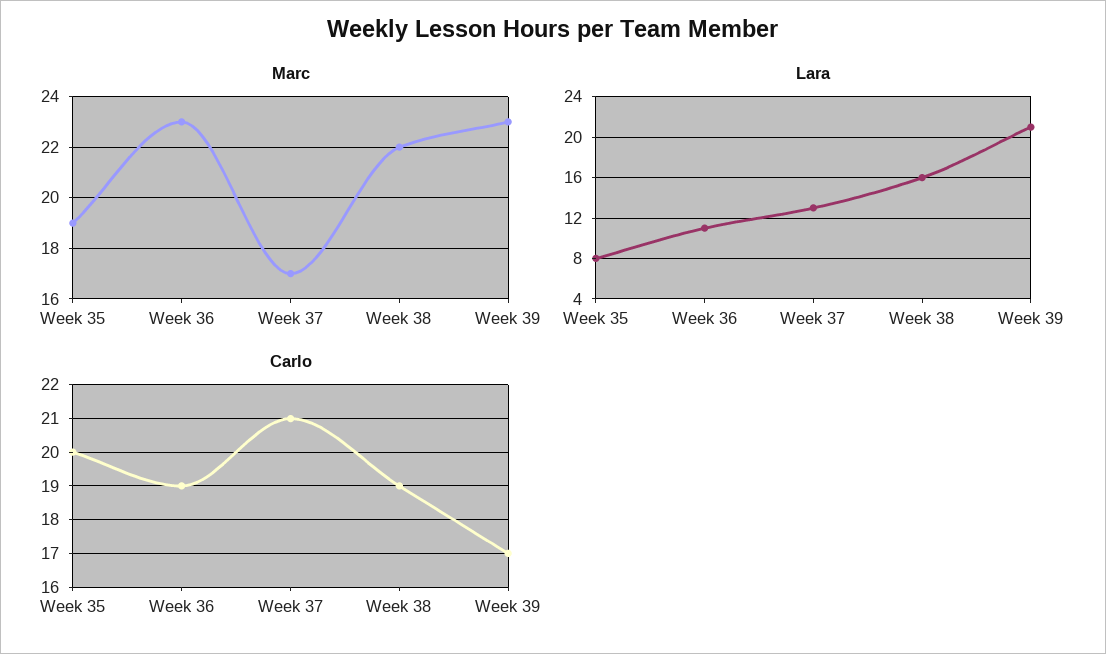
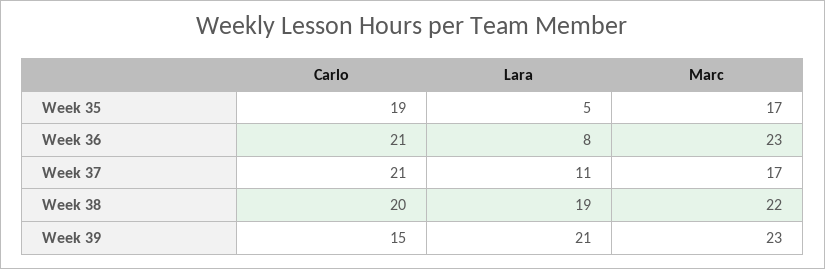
  {
    "Marc": {
-     "Week 35": 19,
+     "Week 35": 17,
      "Week 36": 23,
      "Week 37": 17,
      "Week 38": 22,
      "Week 39": 23
    },
    "Lara": {
-     "Week 35": 8,
+     "Week 35": 5,
-     "Week 36": 11,
+     "Week 36": 8,
-     "Week 37": 13,
+     "Week 37": 11,
-     "Week 38": 16,
+     "Week 38": 19,
      "Week 39": 21
    },
    "Carlo": {
-     "Week 35": 20,
+     "Week 35": 19,
-     "Week 36": 19,
+     "Week 36": 21,
      "Week 37": 21,
-     "Week 38": 19,
+     "Week 38": 20,
-     "Week 39": 17
+     "Week 39": 15
    }
  }

